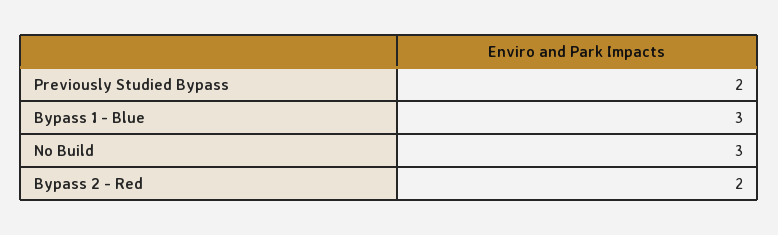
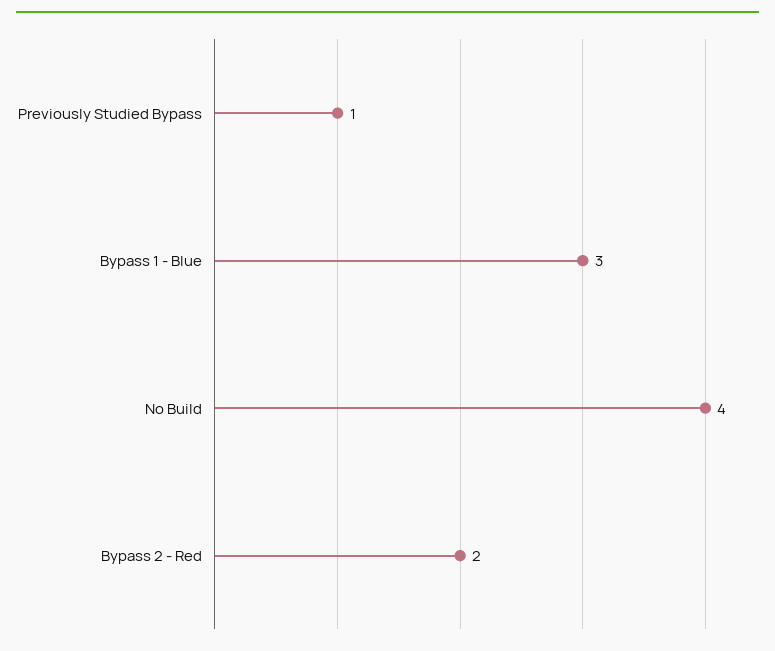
  {
-   "Previously Studied Bypass": 2,
+   "Previously Studied Bypass": 1,
    "Bypass 1 - Blue": 3,
-   "No Build": 3,
+   "No Build": 4,
    "Bypass 2 - Red": 2
  }

